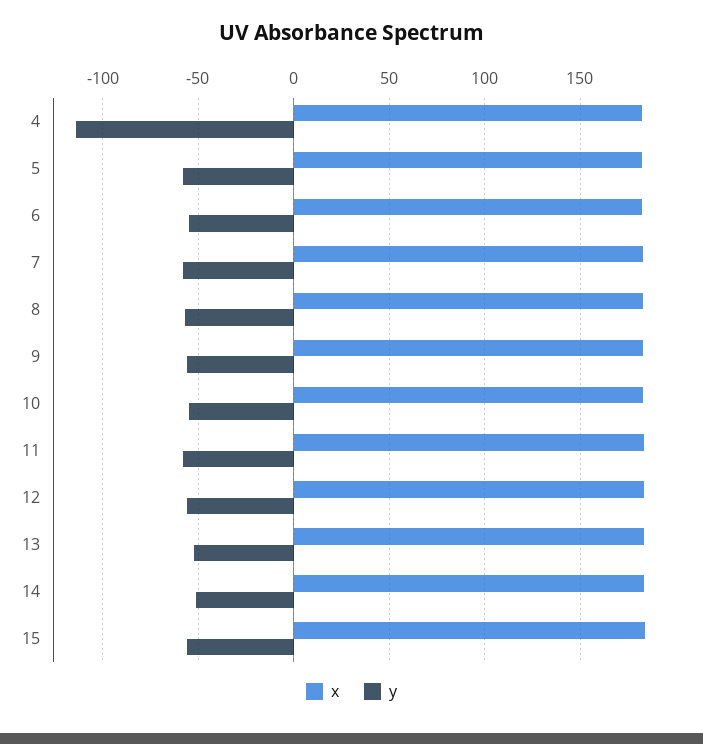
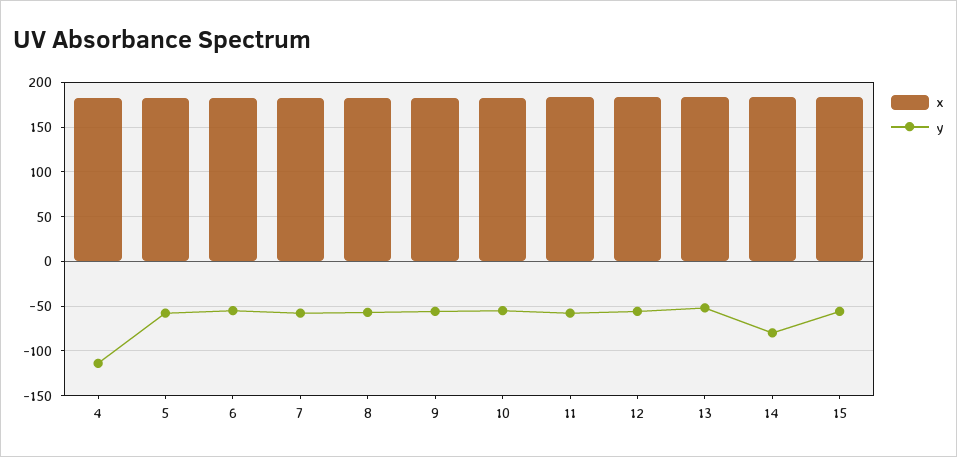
  {
    "x": {
      "4": 180,
      "5": 180,
      "6": 185,
      "7": 185,
      "8": 185,
      "9": 185,
      "10": 185,
      "11": 185,
      "12": 185,
      "13": 185,
      "14": 185,
      "15": 185
    },
    "y": {
      "4": -115,
      "5": -60,
      "6": -55,
      "7": -60,
      "8": -55,
      "9": -55,
      "10": -55,
      "11": -60,
      "12": -55,
      "13": -50,
-     "14": -50,
+     "14": -80,
      "15": -55
    }
  }

